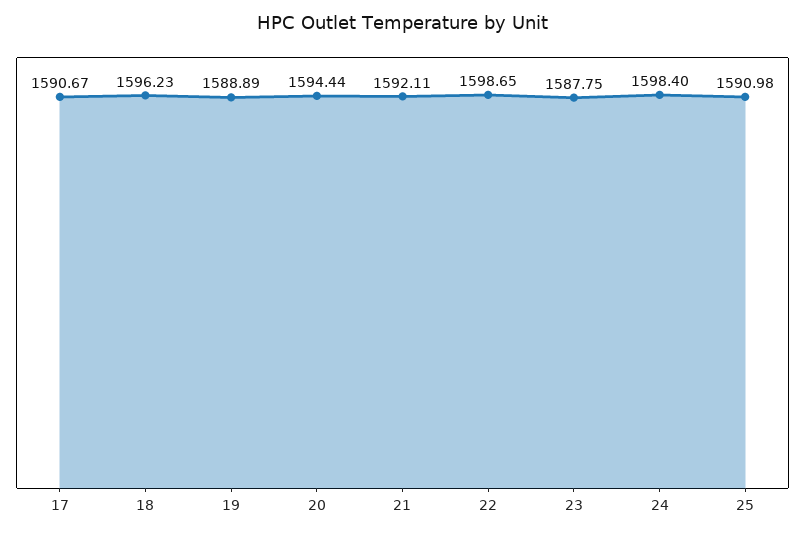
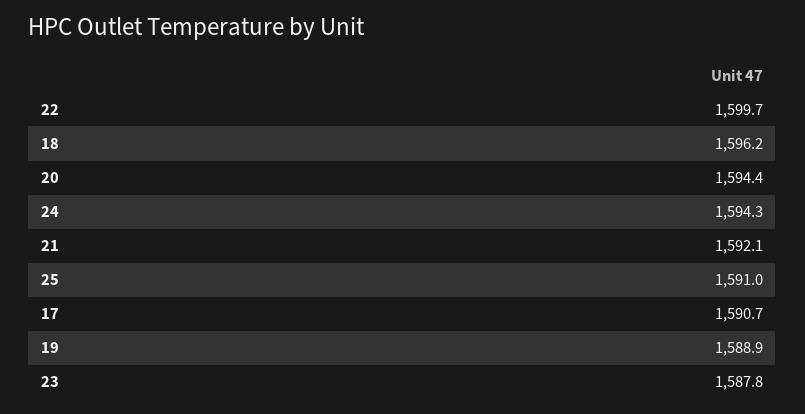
  {
    "17": 1590.67,
    "18": 1596.23,
    "19": 1588.89,
    "20": 1594.44,
    "21": 1592.11,
-   "22": 1598.65,
+   "22": 1599.7,
    "23": 1587.75,
-   "24": 1598.4,
+   "24": 1594.3,
    "25": 1590.98
  }

